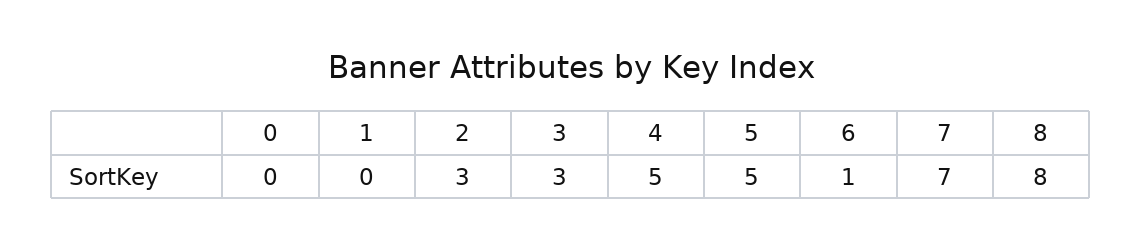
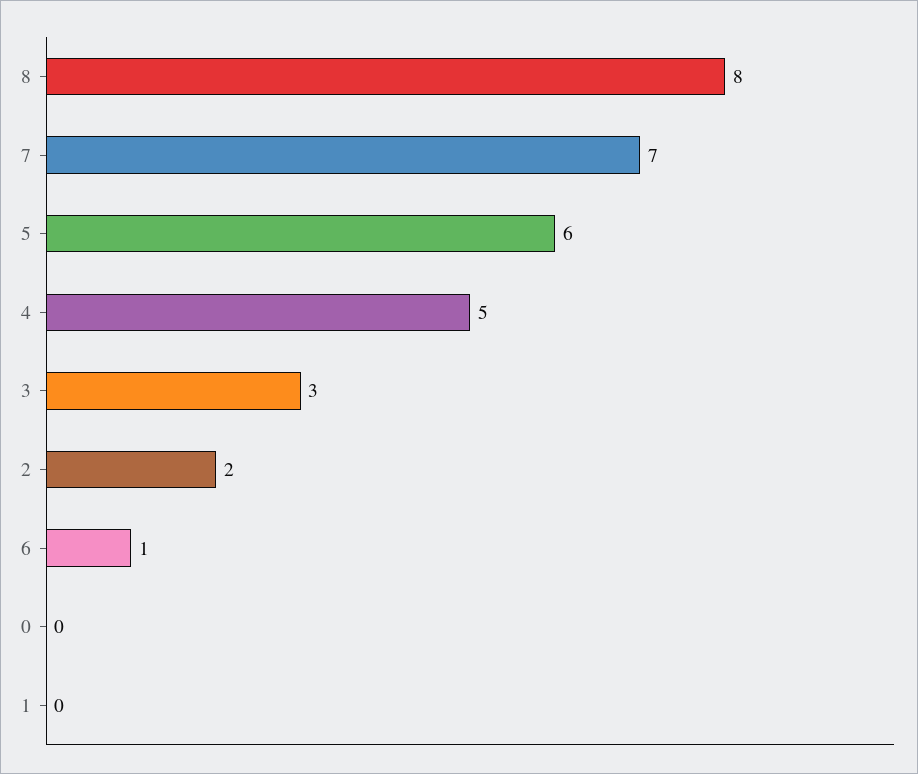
  {
    "0": 0,
    "1": 0,
-   "2": 3,
+   "2": 2,
    "3": 3,
    "4": 5,
-   "5": 5,
+   "5": 6,
    "6": 1,
    "7": 7,
    "8": 8
  }

